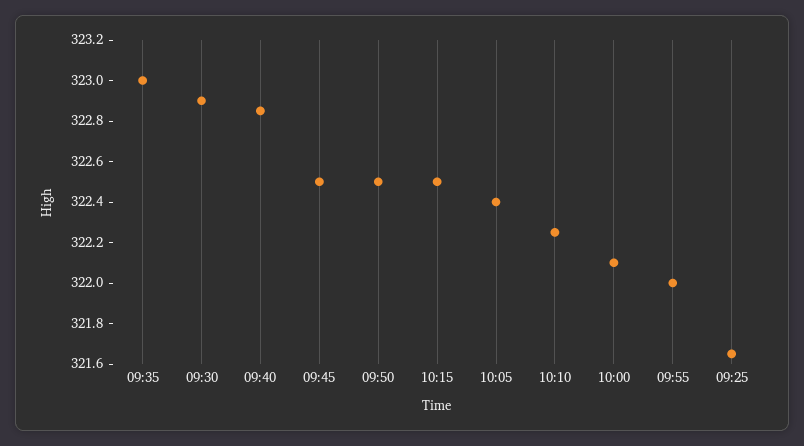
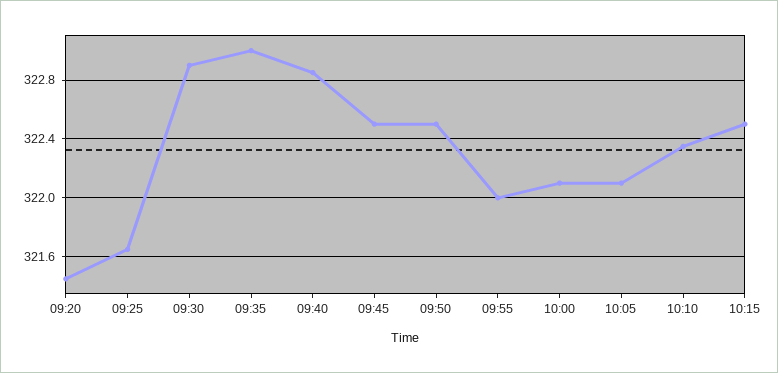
  {
    "09:35": 323,
    "09:30": 322.9,
    "09:40": 322.85,
    "09:45": 322.5,
    "09:50": 322.5,
    "10:15": 322.5,
-   "10:05": 322.4,
+   "10:05": 322.1,
-   "10:10": 322.25,
+   "10:10": 322.35,
    "10:00": 322.1,
    "09:55": 322,
-   "09:25": 321.65
+   "09:25": 321.65,
+   "09:20": 321.45
  }

